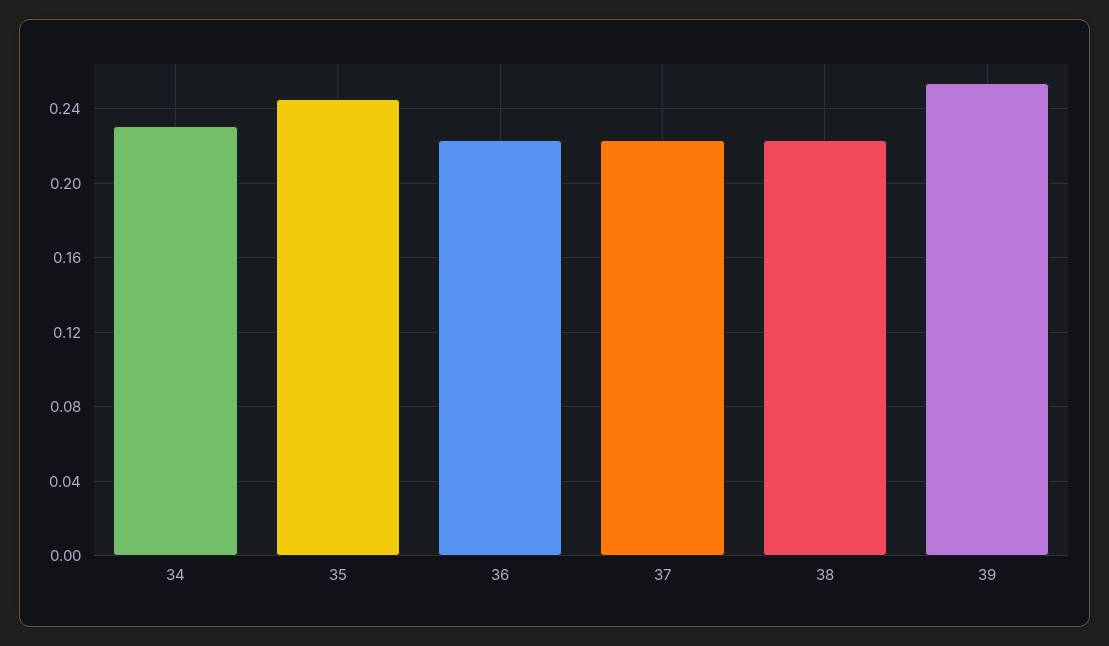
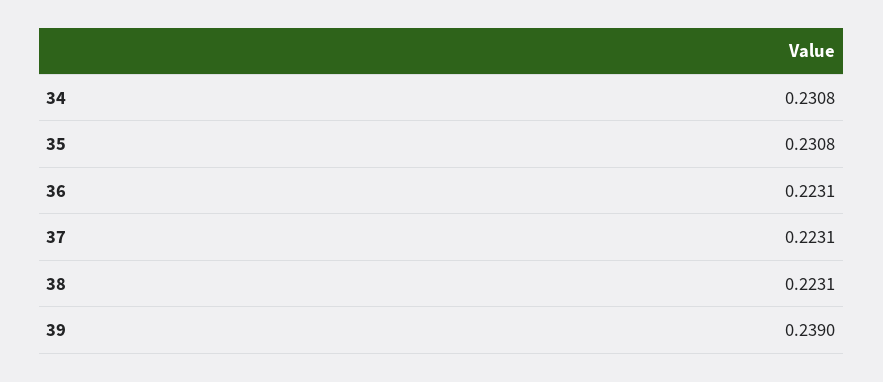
  {
    "34": 0.2308,
-   "35": 0.245,
+   "35": 0.2308,
    "36": 0.2231,
    "37": 0.2231,
    "38": 0.2231,
-   "39": 0.255
+   "39": 0.239
  }

